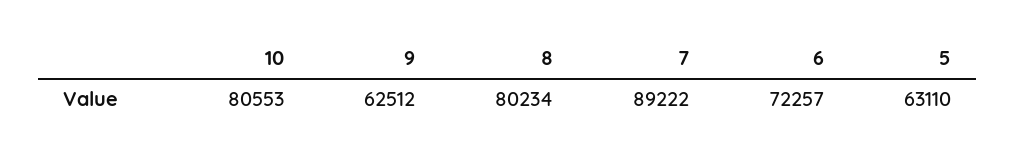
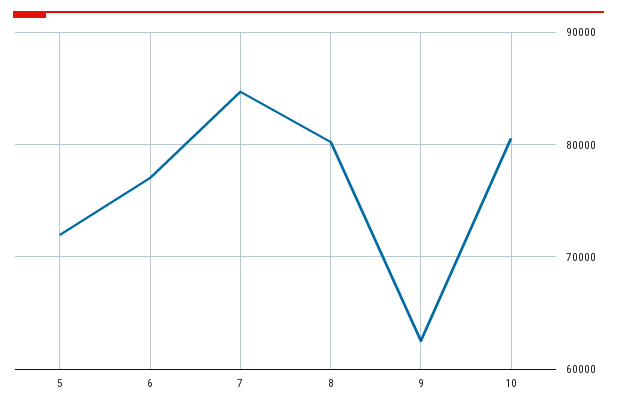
  {
    "10": 80553,
    "9": 62512,
    "8": 80234,
-   "7": 89222,
+   "7": 85000,
-   "6": 72257,
+   "6": 77000,
-   "5": 63110
+   "5": 72000
  }

